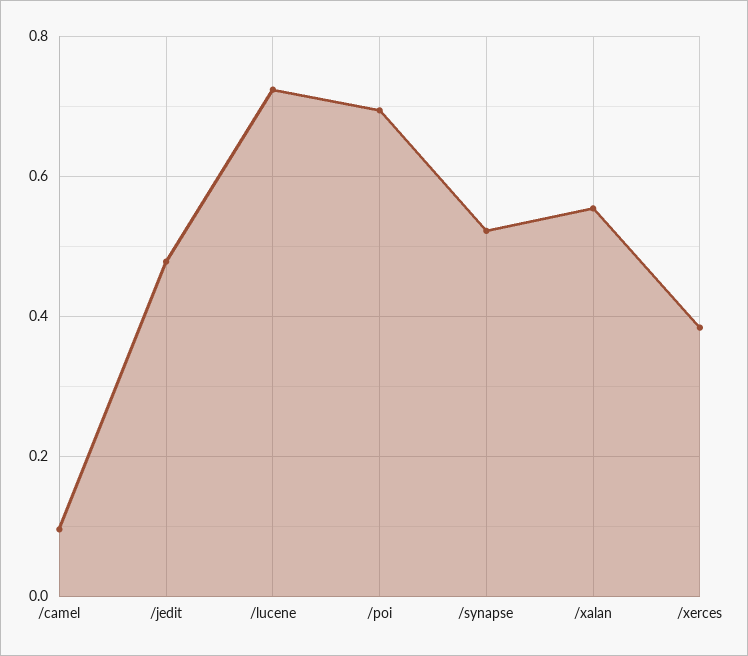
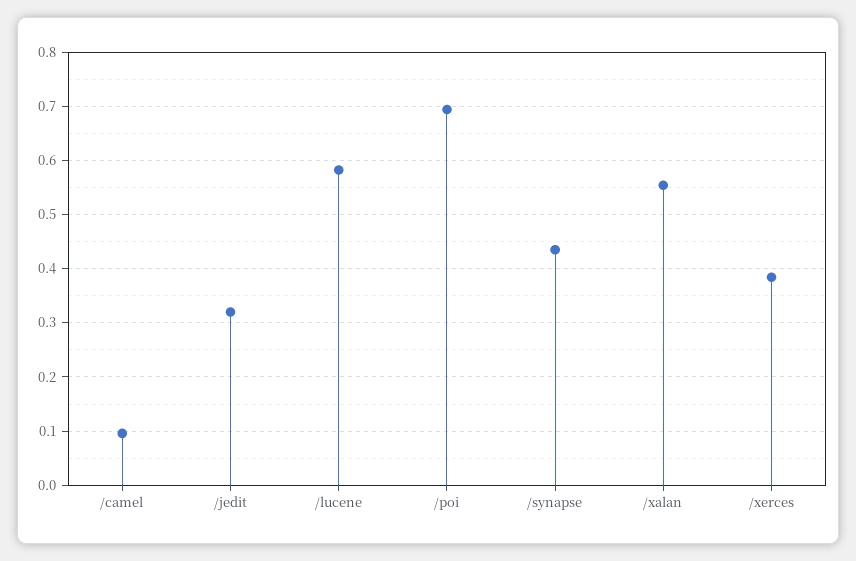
  {
    "/camel": 0.1,
-   "/jedit": 0.48,
+   "/jedit": 0.32,
-   "/lucene": 0.72,
+   "/lucene": 0.58,
    "/poi": 0.7,
-   "/synapse": 0.52,
+   "/synapse": 0.44,
    "/xalan": 0.56,
    "/xerces": 0.38
  }

